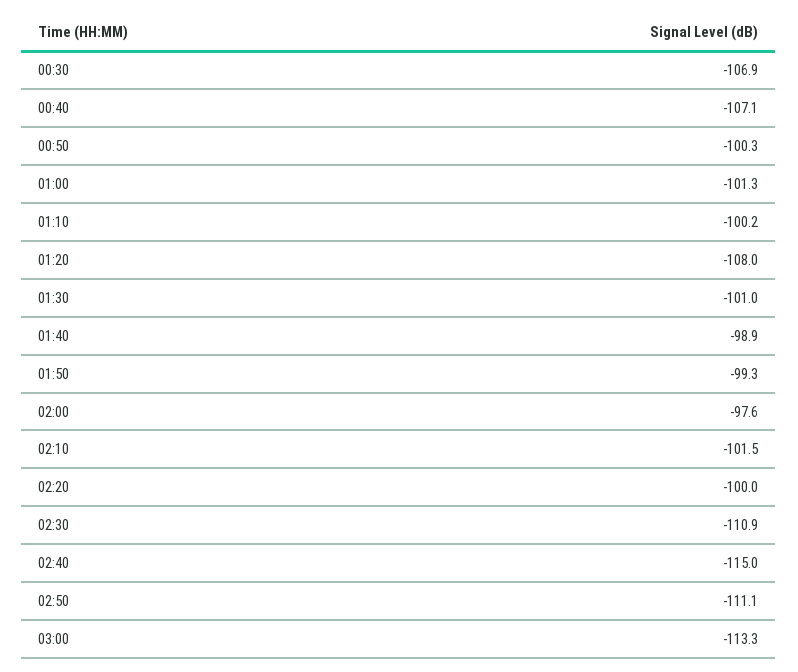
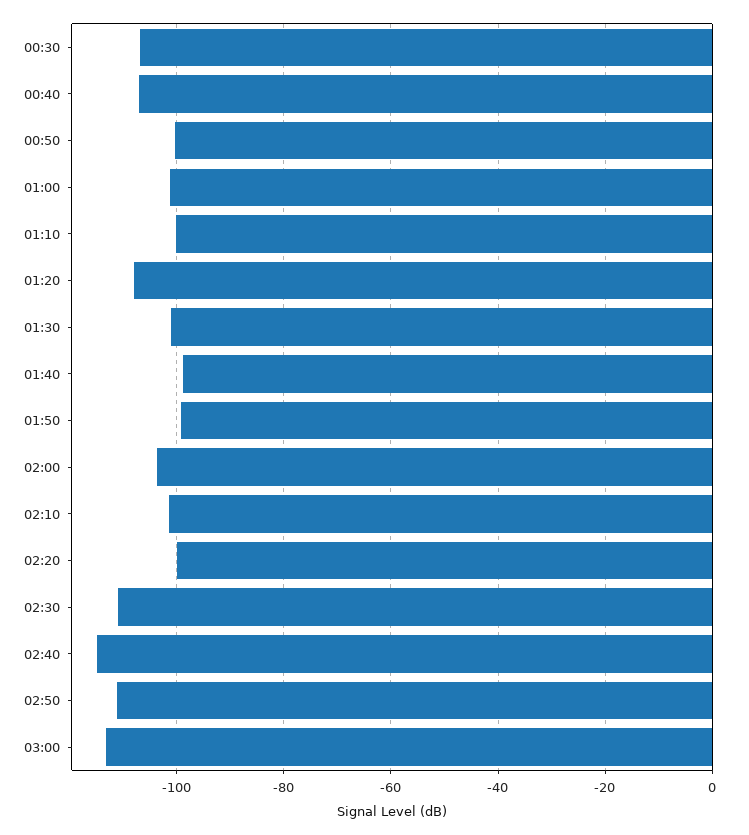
  {
    "00:30": -106.9,
    "00:40": -107.1,
    "00:50": -100.3,
    "01:00": -101.3,
    "01:10": -100.2,
    "01:20": -108,
    "01:30": -101,
    "01:40": -98.9,
    "01:50": -99.3,
-   "02:00": -97.6,
+   "02:00": -104,
    "02:10": -101.5,
    "02:20": -100,
    "02:30": -110.9,
    "02:40": -115,
    "02:50": -111.1,
    "03:00": -113.3
  }

